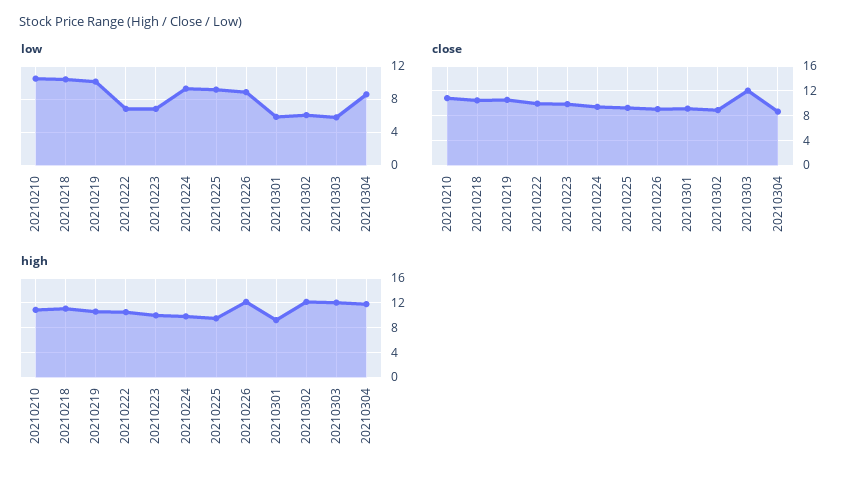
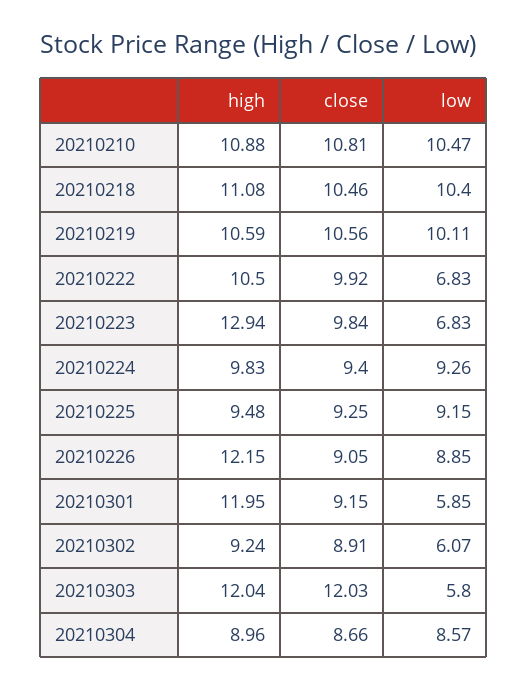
  {
    "low": {
      "20210210": 10.47,
      "20210218": 10.4,
      "20210219": 10.11,
      "20210222": 6.83,
      "20210223": 6.83,
      "20210224": 9.26,
      "20210225": 9.15,
      "20210226": 8.85,
      "20210301": 5.85,
      "20210302": 6.07,
      "20210303": 5.8,
      "20210304": 8.57
    },
    "close": {
      "20210210": 10.81,
      "20210218": 10.46,
      "20210219": 10.56,
      "20210222": 9.92,
      "20210223": 9.84,
      "20210224": 9.4,
      "20210225": 9.25,
      "20210226": 9.05,
      "20210301": 9.15,
      "20210302": 8.91,
      "20210303": 12.03,
      "20210304": 8.66
    },
    "high": {
      "20210210": 10.88,
      "20210218": 11.08,
      "20210219": 10.59,
      "20210222": 10.5,
-     "20210223": 10,
+     "20210223": 12.94,
      "20210224": 9.83,
      "20210225": 9.48,
      "20210226": 12.15,
-     "20210301": 9,
+     "20210301": 11.95,
-     "20210302": 12,
+     "20210302": 9.24,
      "20210303": 12.04,
-     "20210304": 12
+     "20210304": 8.96
    }
  }

